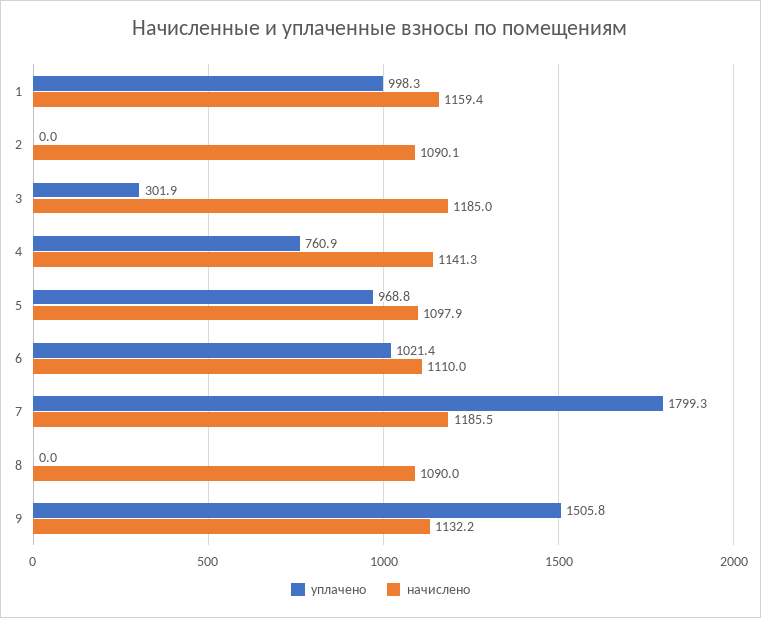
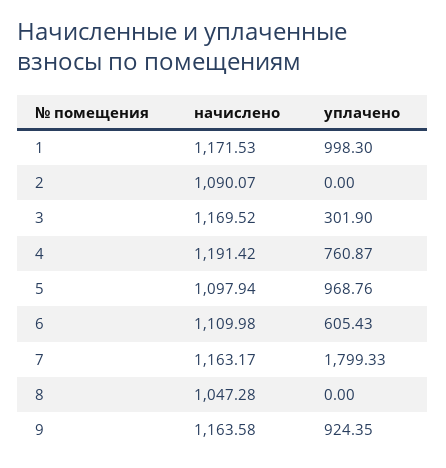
  {
    "уплачено": {
      "1": 998.3,
      "2": 0,
      "3": 301.9,
      "4": 760.87,
      "5": 968.76,
-     "6": 1021.4,
+     "6": 605.43,
      "7": 1799.33,
      "8": 0,
-     "9": 1505.8
+     "9": 924.35
    },
    "начислено": {
-     "1": 1159.4,
+     "1": 1171.53,
      "2": 1090.07,
-     "3": 1185,
+     "3": 1169.52,
-     "4": 1141.3,
+     "4": 1191.42,
      "5": 1097.94,
      "6": 1109.98,
-     "7": 1185.5,
+     "7": 1163.17,
-     "8": 1090,
+     "8": 1047.28,
-     "9": 1132.2
+     "9": 1163.58
    }
  }

